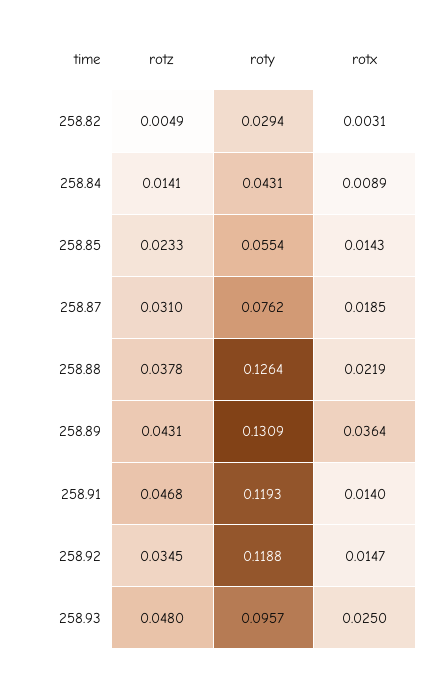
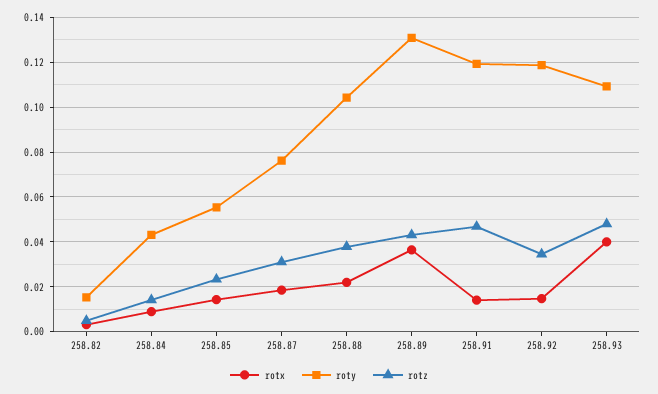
  {
    "rotz": {
      "258.82": 0.0049,
      "258.84": 0.0141,
      "258.85": 0.0233,
      "258.87": 0.031,
      "258.88": 0.0378,
      "258.89": 0.0431,
      "258.91": 0.0468,
      "258.92": 0.0345,
      "258.93": 0.048
    },
    "roty": {
-     "258.82": 0.0294,
+     "258.82": 0.015,
      "258.84": 0.0431,
      "258.85": 0.0554,
      "258.87": 0.0762,
-     "258.88": 0.1264,
+     "258.88": 0.105,
      "258.89": 0.1309,
      "258.91": 0.1193,
      "258.92": 0.1188,
-     "258.93": 0.0957
+     "258.93": 0.11
    },
    "rotx": {
      "258.82": 0.0031,
      "258.84": 0.0089,
      "258.85": 0.0143,
      "258.87": 0.0185,
      "258.88": 0.0219,
      "258.89": 0.0364,
      "258.91": 0.014,
      "258.92": 0.0147,
-     "258.93": 0.025
+     "258.93": 0.04
    }
  }

